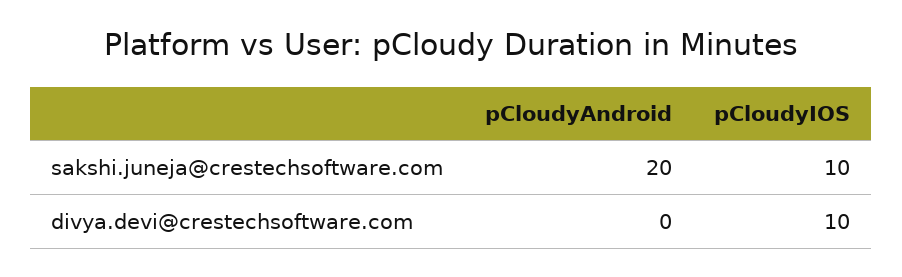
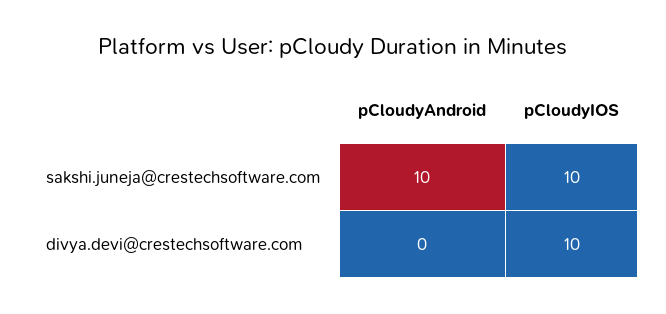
  {
    "pCloudyAndroid": {
-     "sakshi.juneja@crestechsoftware.com": 20,
+     "sakshi.juneja@crestechsoftware.com": 10,
      "divya.devi@crestechsoftware.com": 0
    },
    "pCloudyIOS": {
      "sakshi.juneja@crestechsoftware.com": 10,
      "divya.devi@crestechsoftware.com": 10
    }
  }

